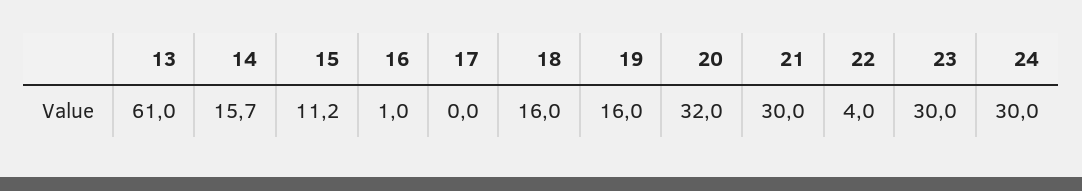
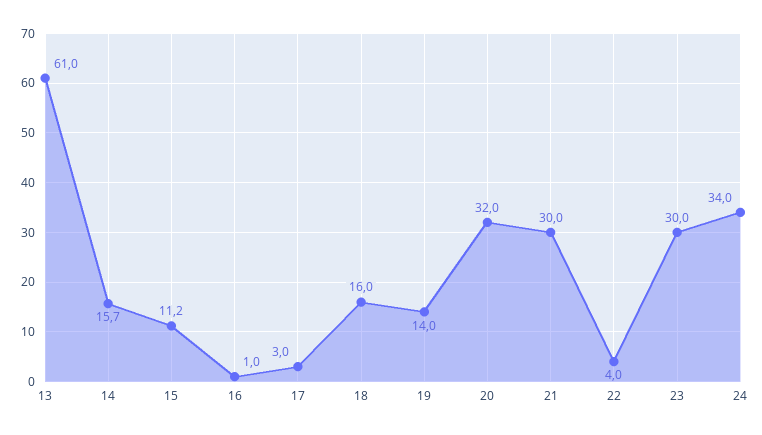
  {
    "13": 61,
    "14": 15.7,
    "15": 11.2,
    "16": 1,
-   "17": 0,
+   "17": 3,
    "18": 16,
-   "19": 16,
+   "19": 14,
    "20": 32,
    "21": 30,
    "22": 4,
    "23": 30,
-   "24": 30
+   "24": 34
  }

